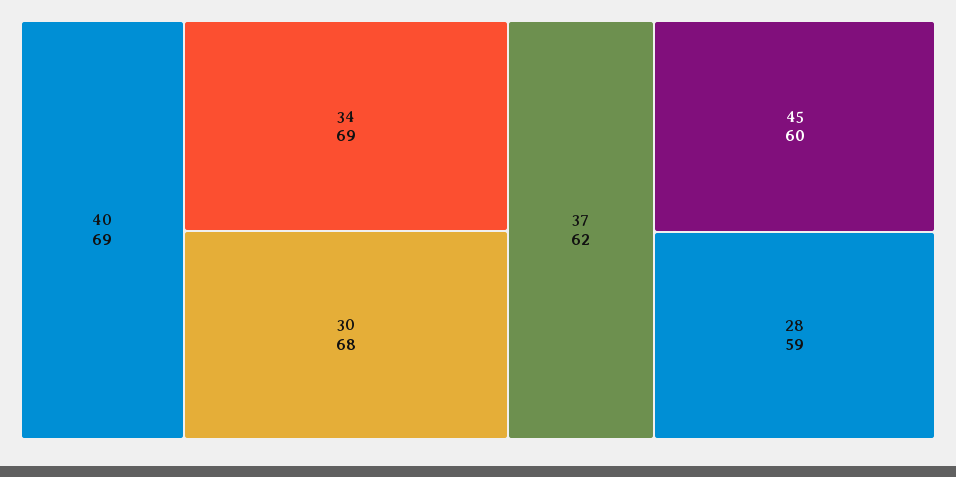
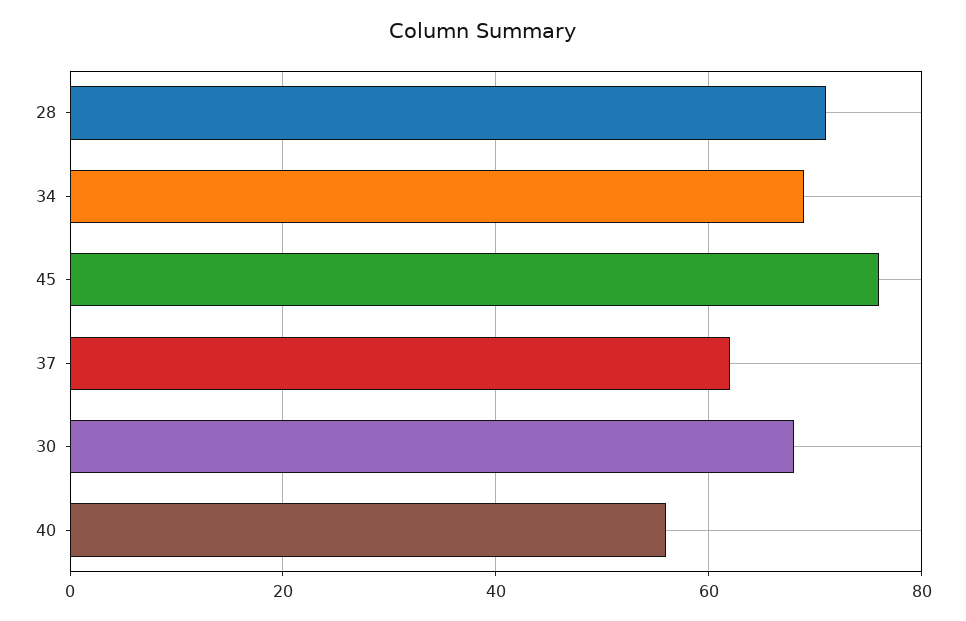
  {
-   "40": 69,
+   "40": 55,
    "34": 69,
    "30": 68,
    "37": 62,
-   "45": 60,
+   "45": 75,
-   "28": 59
+   "28": 70
  }

